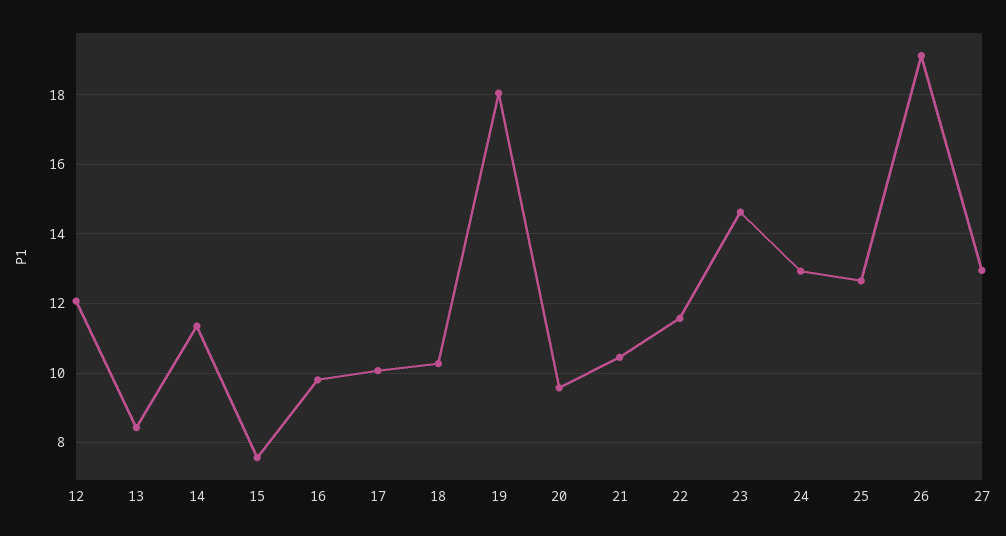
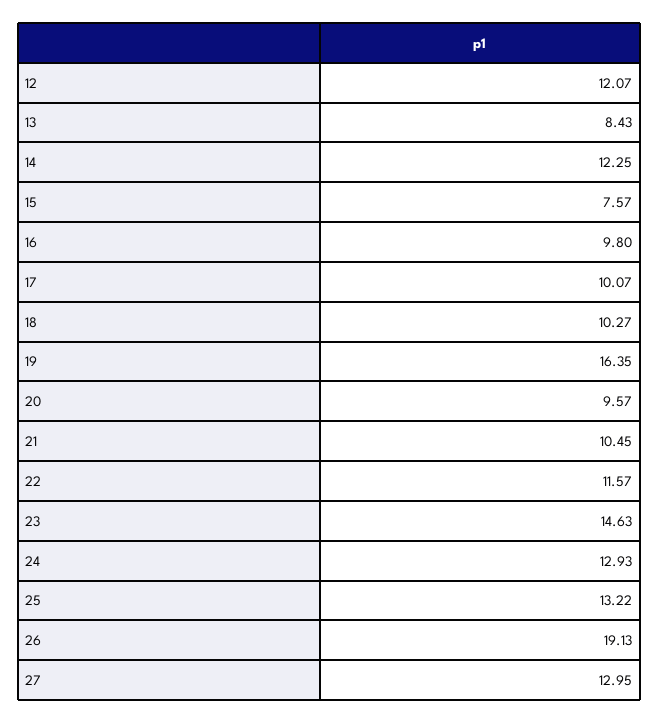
  {
    "12": 12.07,
    "13": 8.43,
-   "14": 11.4,
+   "14": 12.25,
    "15": 7.57,
    "16": 9.8,
    "17": 10.07,
    "18": 10.27,
-   "19": 18,
+   "19": 16.35,
    "20": 9.57,
    "21": 10.45,
    "22": 11.57,
    "23": 14.63,
    "24": 12.93,
-   "25": 12.6,
+   "25": 13.22,
    "26": 19.13,
    "27": 12.95
  }

